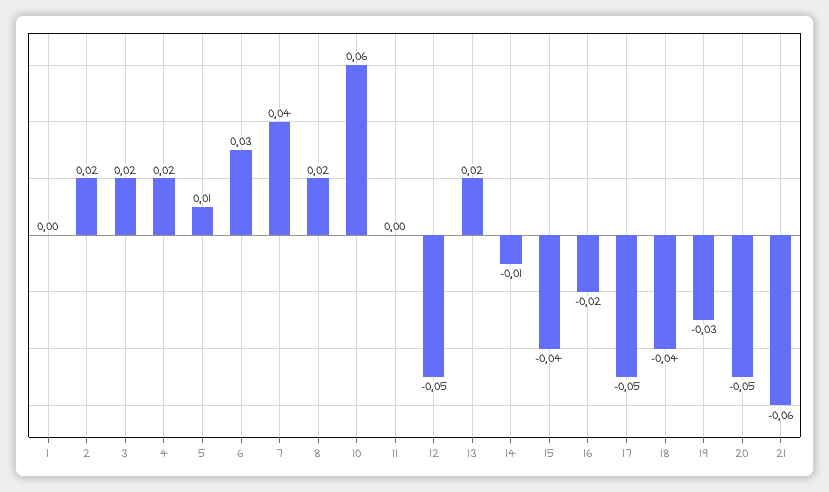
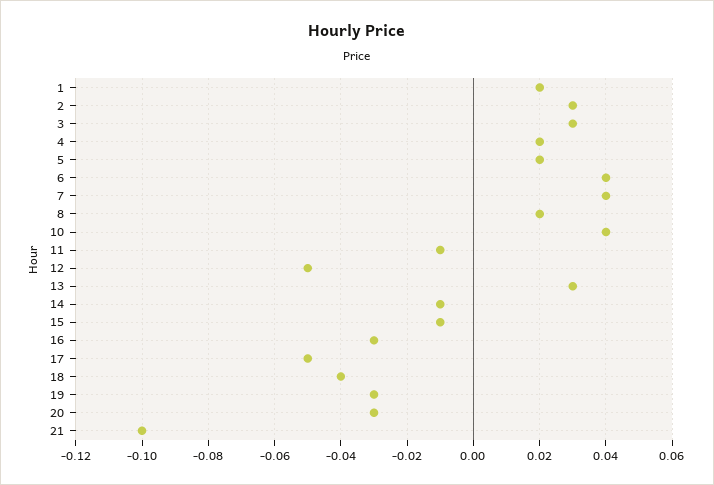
  {
-   "1": 0,
+   "1": 0.02,
-   "2": 0.02,
+   "2": 0.03,
-   "3": 0.02,
+   "3": 0.03,
    "4": 0.02,
-   "5": 0.01,
+   "5": 0.02,
-   "6": 0.03,
+   "6": 0.04,
    "7": 0.04,
    "8": 0.02,
-   "10": 0.06,
+   "10": 0.04,
-   "11": 0,
+   "11": -0.01,
    "12": -0.05,
-   "13": 0.02,
+   "13": 0.03,
    "14": -0.01,
-   "15": -0.04,
+   "15": -0.01,
-   "16": -0.02,
+   "16": -0.03,
    "17": -0.05,
    "18": -0.04,
    "19": -0.03,
-   "20": -0.05,
+   "20": -0.03,
-   "21": -0.06
+   "21": -0.1
  }

